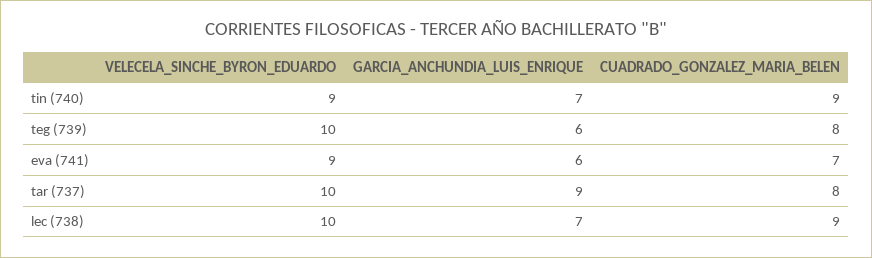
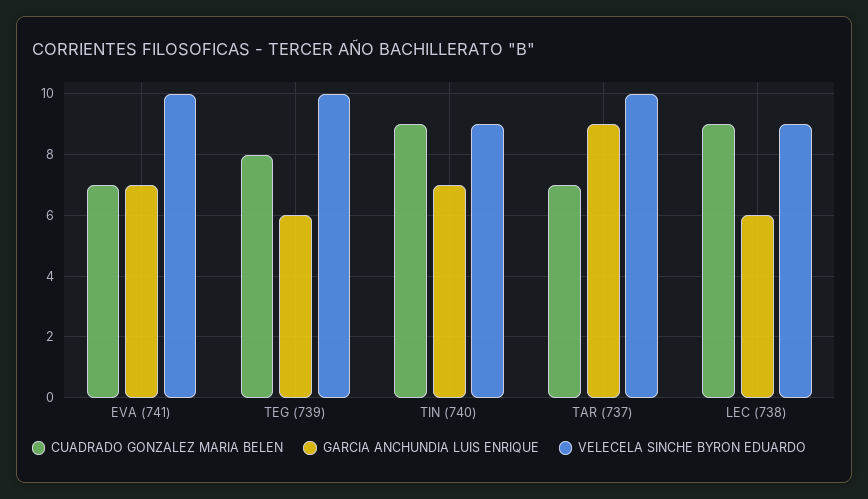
  {
    "VELECELA_SINCHE_BYRON_EDUARDO": {
      "tin (740)": 9,
      "teg (739)": 10,
-     "eva (741)": 9,
+     "eva (741)": 10,
      "tar (737)": 10,
-     "lec (738)": 10
+     "lec (738)": 9
    },
    "GARCIA_ANCHUNDIA_LUIS_ENRIQUE": {
      "tin (740)": 7,
      "teg (739)": 6,
-     "eva (741)": 6,
+     "eva (741)": 7,
      "tar (737)": 9,
-     "lec (738)": 7
+     "lec (738)": 6
    },
    "CUADRADO_GONZALEZ_MARIA_BELEN": {
      "tin (740)": 9,
      "teg (739)": 8,
      "eva (741)": 7,
-     "tar (737)": 8,
+     "tar (737)": 7,
      "lec (738)": 9
    }
  }

